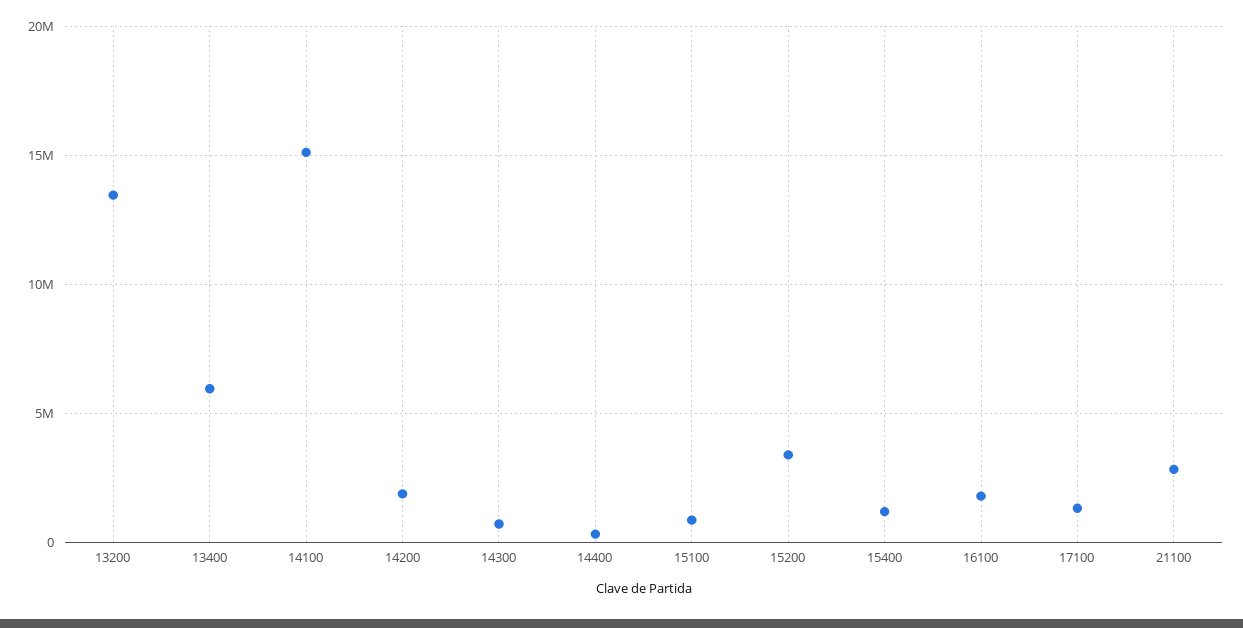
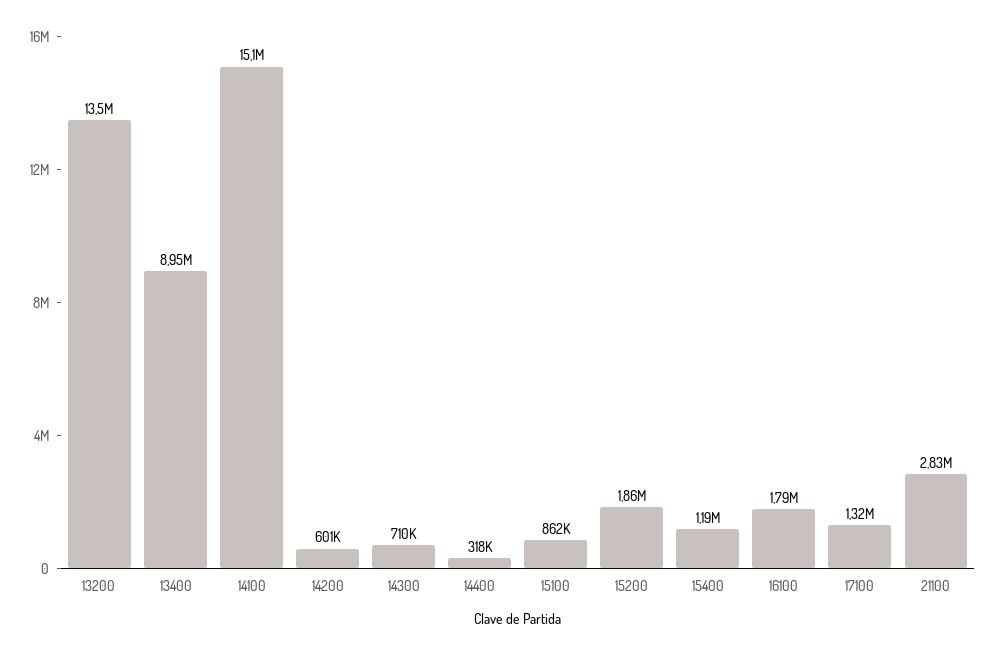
  {
    "13200": 13500000,
-   "13400": 6000000,
+   "13400": 8950000,
    "14100": 15100000,
-   "14200": 2000000,
+   "14200": 601000,
    "14300": 710000,
    "14400": 318000,
    "15100": 862000,
-   "15200": 3500000,
+   "15200": 1860000,
    "15400": 1190000,
    "16100": 1790000,
    "17100": 1320000,
    "21100": 2830000
  }

